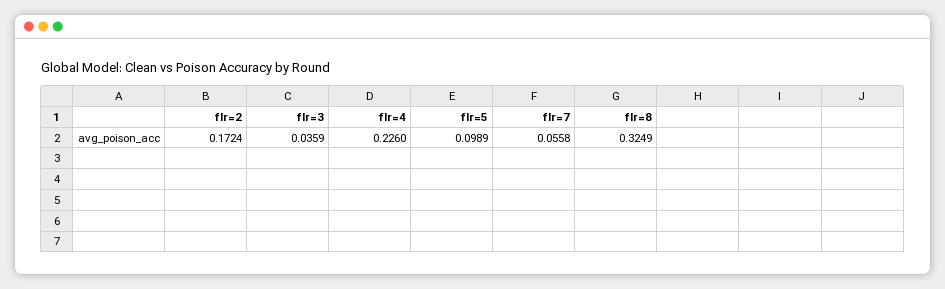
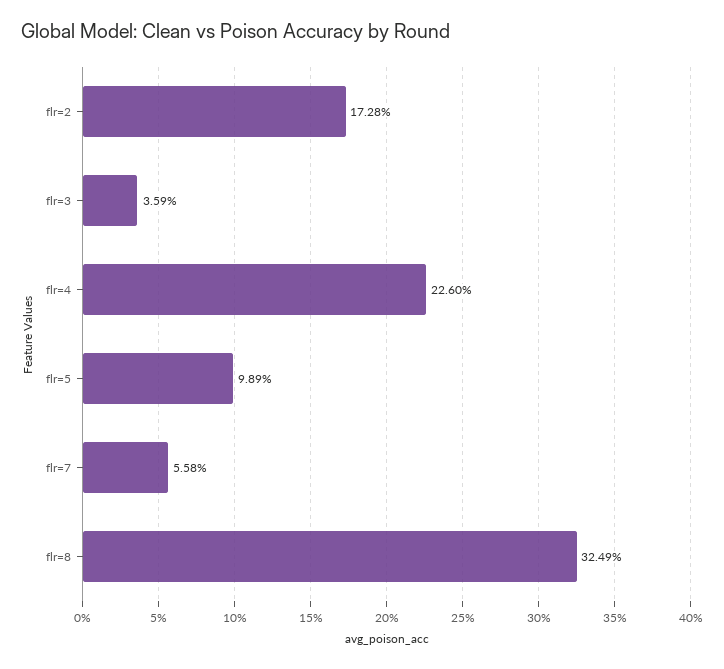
  {
-   "flr=2": 0.1724,
+   "flr=2": 0.1728,
    "flr=3": 0.0359,
    "flr=4": 0.226,
    "flr=5": 0.0989,
    "flr=7": 0.0558,
    "flr=8": 0.3249
  }

